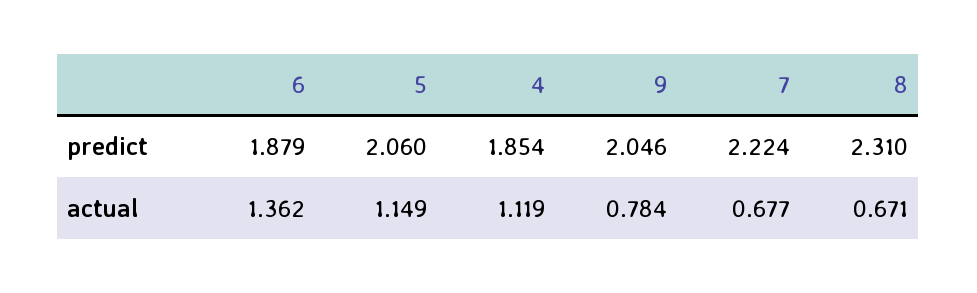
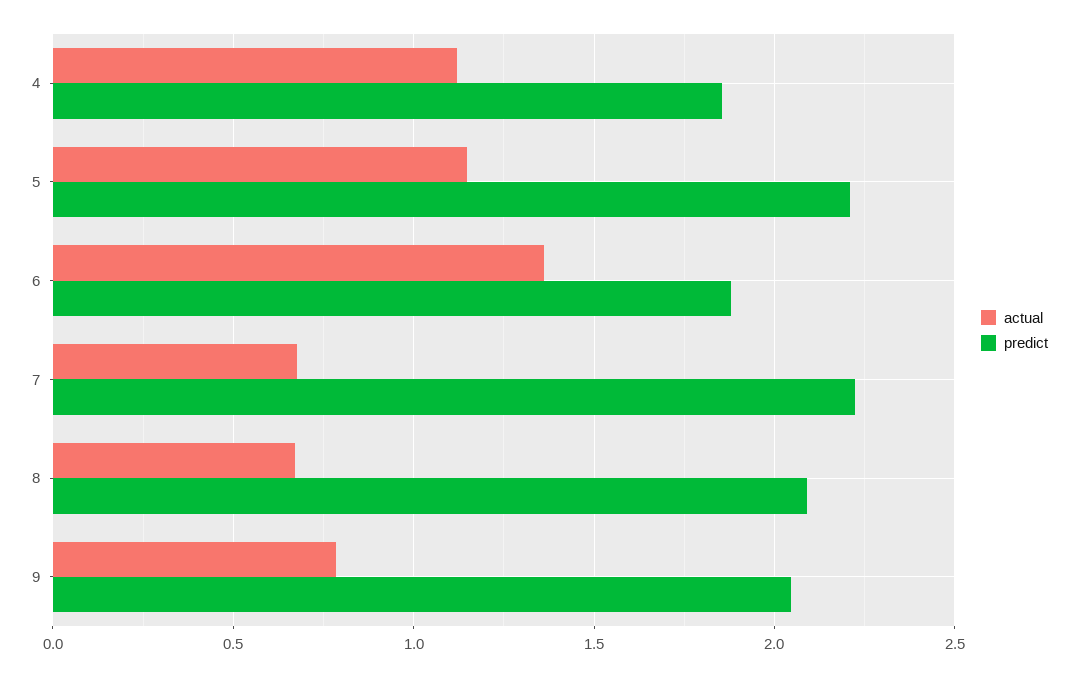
  {
    "predict": {
      "6": 1.879,
-     "5": 2.06,
+     "5": 2.2,
      "4": 1.854,
      "9": 2.046,
      "7": 2.224,
-     "8": 2.31
+     "8": 2.1
    },
    "actual": {
      "6": 1.362,
      "5": 1.149,
      "4": 1.119,
      "9": 0.784,
      "7": 0.677,
      "8": 0.671
    }
  }

